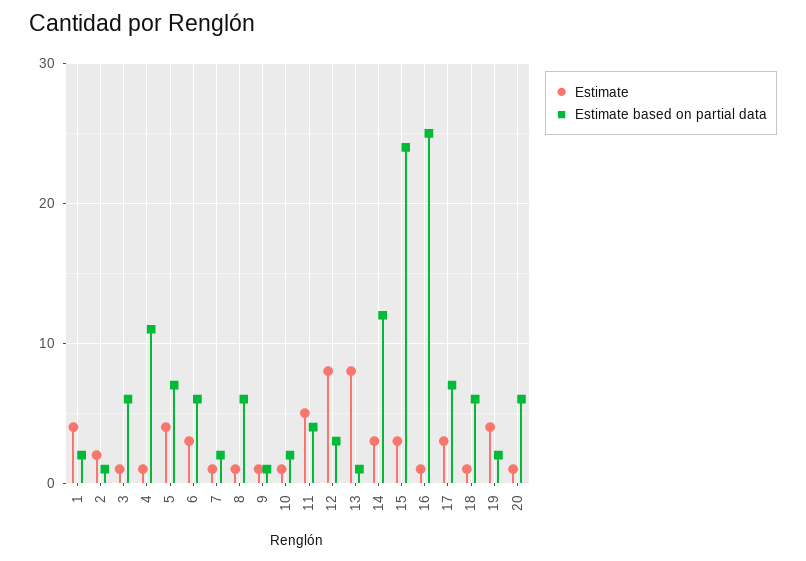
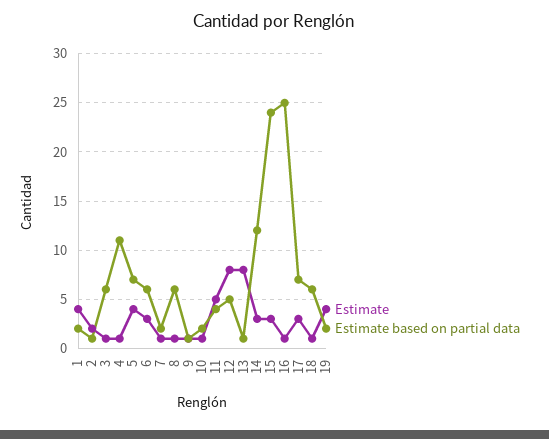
  {
    "Estimate": {
      "1": 4,
      "2": 2,
      "3": 1,
      "4": 1,
      "5": 4,
      "6": 3,
      "7": 1,
      "8": 1,
      "9": 1,
      "10": 1,
      "11": 5,
      "12": 8,
      "13": 8,
      "14": 3,
      "15": 3,
      "16": 1,
      "17": 3,
      "18": 1,
-     "19": 4,
+     "19": 4
-     "20": 1
    },
    "Estimate based on partial data": {
      "1": 2,
      "2": 1,
      "3": 6,
      "4": 11,
      "5": 7,
      "6": 6,
      "7": 2,
      "8": 6,
      "9": 1,
      "10": 2,
      "11": 4,
-     "12": 3,
+     "12": 5,
      "13": 1,
      "14": 12,
      "15": 24,
      "16": 25,
      "17": 7,
      "18": 6,
-     "19": 2,
+     "19": 2
-     "20": 6
    }
  }

